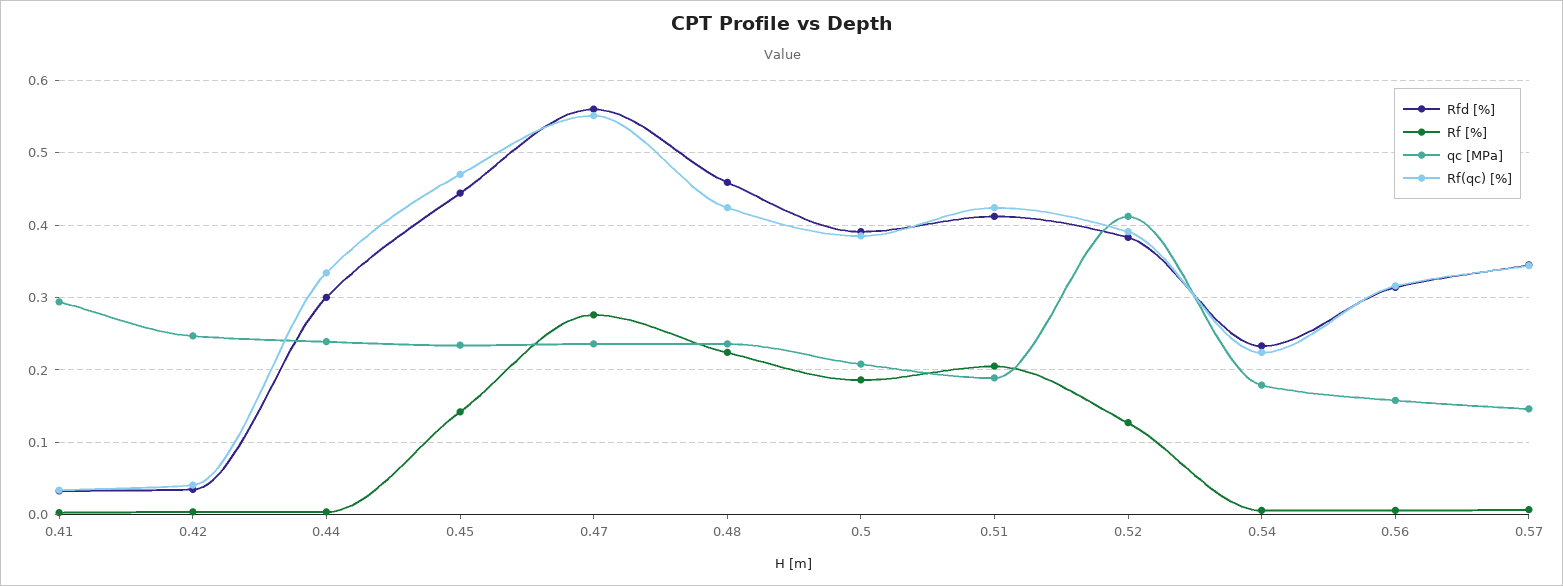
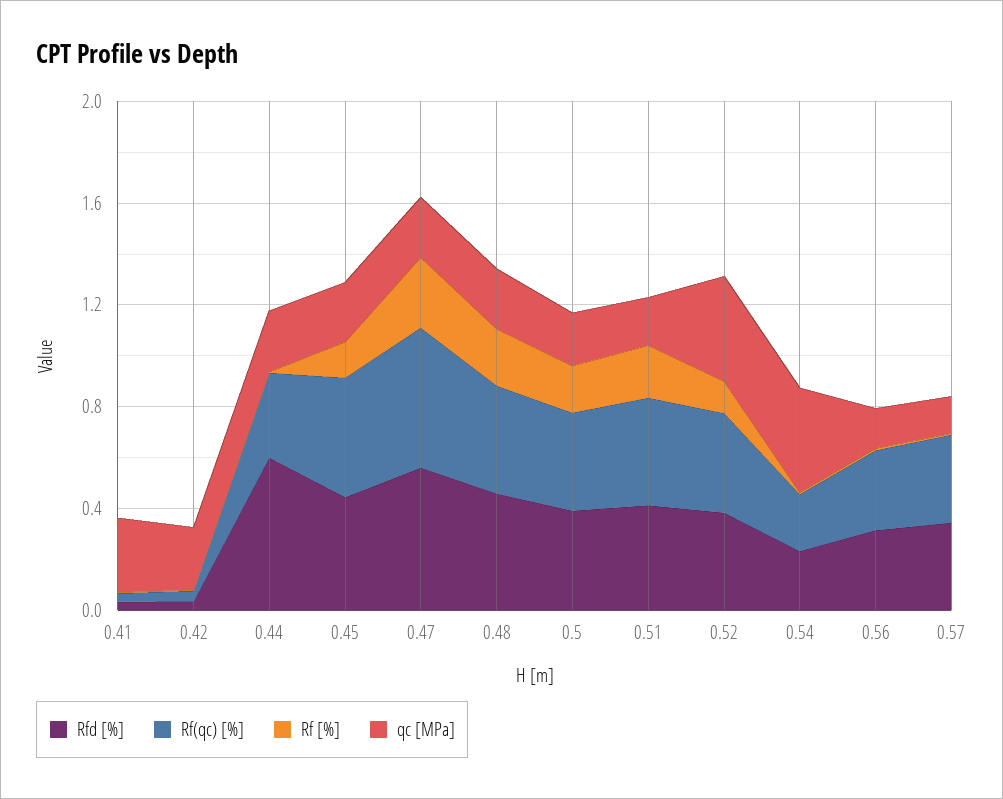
  {
    "Rfd [%]": {
      "0.41": 0.03,
      "0.42": 0.04,
-     "0.44": 0.3,
+     "0.44": 0.6,
      "0.45": 0.44,
      "0.47": 0.56,
      "0.48": 0.46,
      "0.5": 0.39,
      "0.51": 0.41,
      "0.52": 0.38,
      "0.54": 0.23,
      "0.56": 0.31,
      "0.57": 0.35
    },
    "Rf [%]": {
      "0.41": 0,
      "0.42": 0,
      "0.44": 0,
      "0.45": 0.14,
      "0.47": 0.28,
      "0.48": 0.22,
      "0.5": 0.19,
      "0.51": 0.21,
      "0.52": 0.13,
      "0.54": 0.01,
      "0.56": 0.01,
      "0.57": 0.01
    },
    "qc [MPa]": {
      "0.41": 0.29,
      "0.42": 0.25,
      "0.44": 0.24,
      "0.45": 0.23,
      "0.47": 0.24,
      "0.48": 0.24,
      "0.5": 0.21,
      "0.51": 0.19,
      "0.52": 0.41,
-     "0.54": 0.18,
+     "0.54": 0.4,
      "0.56": 0.16,
      "0.57": 0.15
    },
    "Rf(qc) [%]": {
      "0.41": 0.03,
      "0.42": 0.04,
      "0.44": 0.33,
      "0.45": 0.47,
      "0.47": 0.55,
      "0.48": 0.42,
      "0.5": 0.39,
      "0.51": 0.42,
      "0.52": 0.39,
      "0.54": 0.22,
      "0.56": 0.32,
      "0.57": 0.34
    }
  }

